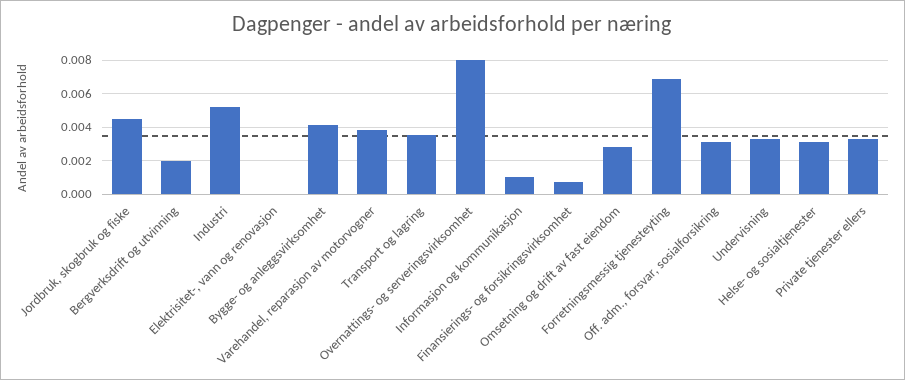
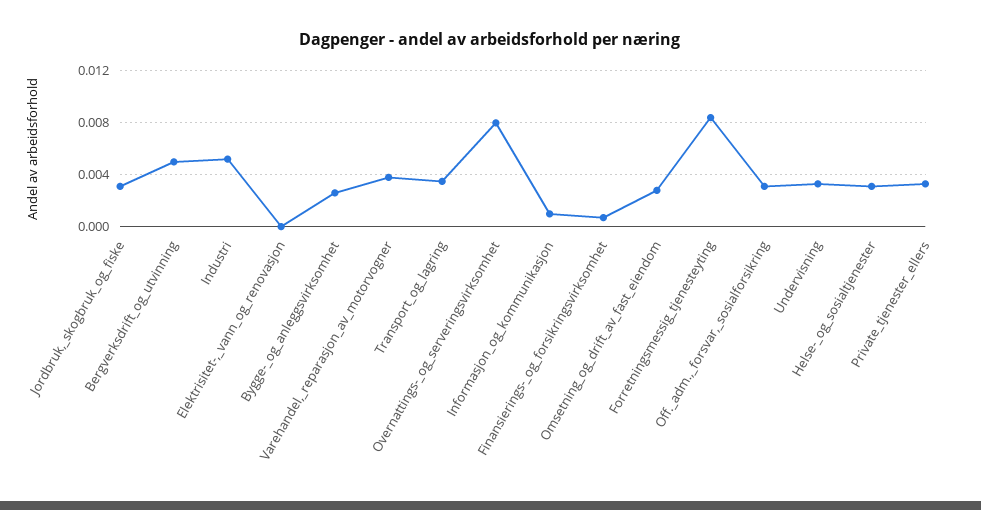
  {
-   "Jordbruk, skogbruk og fiske": 0.0045,
+   "Jordbruk, skogbruk og fiske": 0.003,
-   "Bergverksdrift og utvinning": 0.002,
+   "Bergverksdrift og utvinning": 0.005,
    "Industri": 0.005,
    "Elektrisitet-, vann og renovasjon": 0,
-   "Bygge- og anleggsvirksomhet": 0.004,
+   "Bygge- og anleggsvirksomhet": 0.0025,
    "Varehandel, reparasjon av motorvogner": 0.004,
    "Transport og lagring": 0.0035,
    "Overnattings- og serveringsvirksomhet": 0.008,
    "Informasjon og kommunikasjon": 0.001,
    "Finansierings- og forsikringsvirksomhet": 0.0005,
    "Omsetning og drift av fast eiendom": 0.003,
-   "Forretningsmessig tjenesteyting": 0.007,
+   "Forretningsmessig tjenesteyting": 0.0085,
    "Off. adm., forsvar, sosialforsikring": 0.003,
    "Undervisning": 0.0035,
    "Helse- og sosialtjenester": 0.003,
    "Private tjenester ellers": 0.0035
  }

